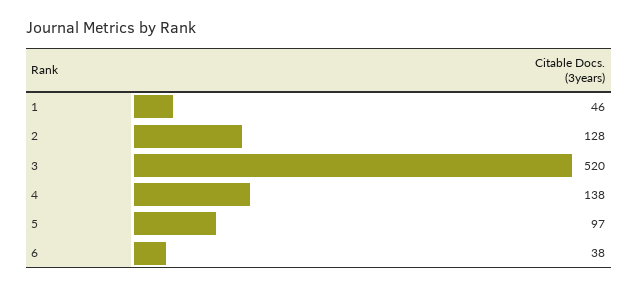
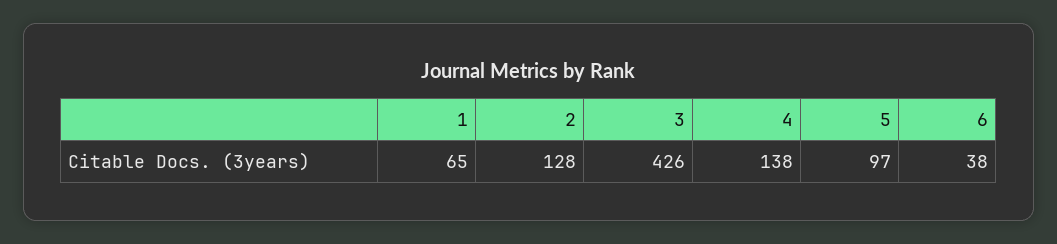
  {
-   "1": 46,
+   "1": 65,
    "2": 128,
-   "3": 520,
+   "3": 426,
    "4": 138,
    "5": 97,
    "6": 38
  }

